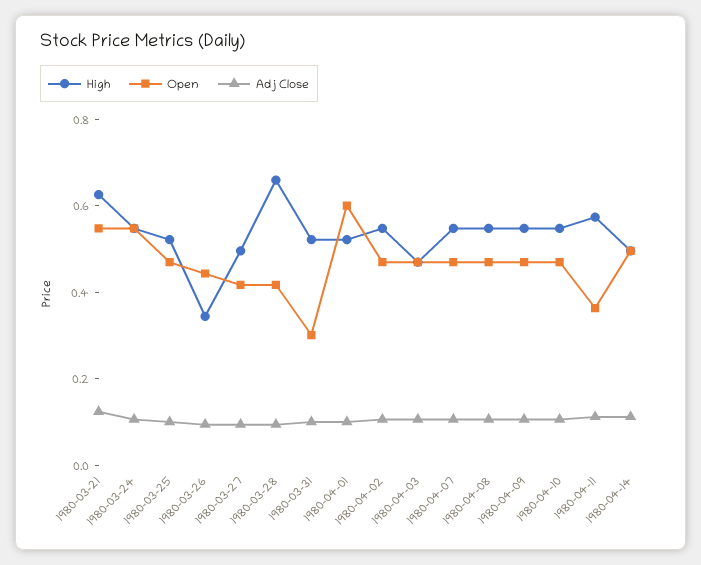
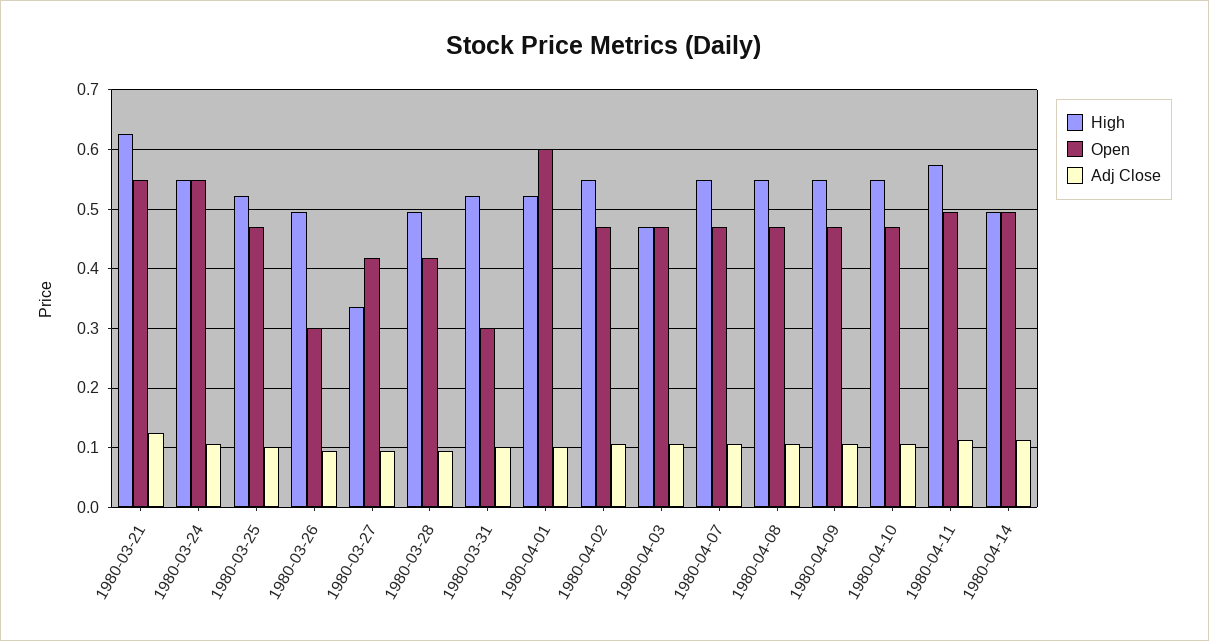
  {
    "High": {
      "1980-03-21": 0.62,
      "1980-03-24": 0.54,
      "1980-03-25": 0.52,
-     "1980-03-26": 0.35,
+     "1980-03-26": 0.5,
-     "1980-03-27": 0.5,
+     "1980-03-27": 0.34,
-     "1980-03-28": 0.65,
+     "1980-03-28": 0.5,
      "1980-03-31": 0.52,
      "1980-04-01": 0.52,
      "1980-04-02": 0.54,
      "1980-04-03": 0.46,
      "1980-04-07": 0.54,
      "1980-04-08": 0.54,
      "1980-04-09": 0.54,
      "1980-04-10": 0.54,
      "1980-04-11": 0.58,
      "1980-04-14": 0.5
    },
    "Open": {
      "1980-03-21": 0.54,
      "1980-03-24": 0.54,
      "1980-03-25": 0.46,
-     "1980-03-26": 0.45,
+     "1980-03-26": 0.3,
      "1980-03-27": 0.42,
      "1980-03-28": 0.42,
      "1980-03-31": 0.3,
      "1980-04-01": 0.6,
      "1980-04-02": 0.46,
      "1980-04-03": 0.46,
      "1980-04-07": 0.46,
      "1980-04-08": 0.46,
      "1980-04-09": 0.46,
      "1980-04-10": 0.46,
-     "1980-04-11": 0.35,
+     "1980-04-11": 0.5,
      "1980-04-14": 0.5
    },
    "Adj Close": {
      "1980-03-21": 0.12,
      "1980-03-24": 0.1,
      "1980-03-25": 0.1,
      "1980-03-26": 0.1,
      "1980-03-27": 0.1,
      "1980-03-28": 0.1,
      "1980-03-31": 0.1,
      "1980-04-01": 0.1,
      "1980-04-02": 0.1,
      "1980-04-03": 0.1,
      "1980-04-07": 0.1,
      "1980-04-08": 0.1,
      "1980-04-09": 0.1,
      "1980-04-10": 0.1,
      "1980-04-11": 0.12,
      "1980-04-14": 0.12
    }
  }

